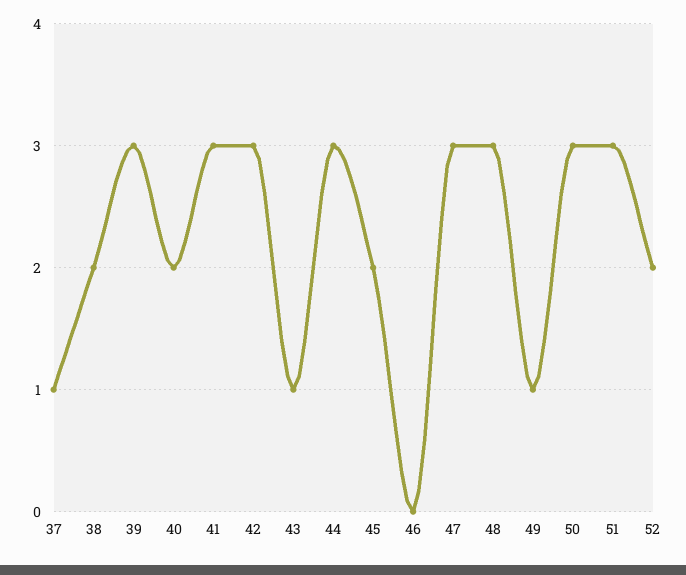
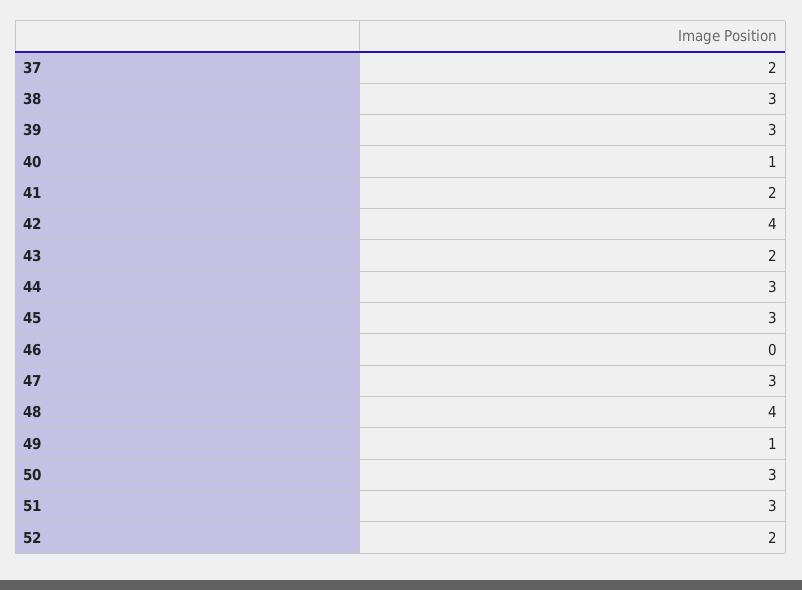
  {
-   "37": 1,
+   "37": 2,
-   "38": 2,
+   "38": 3,
    "39": 3,
-   "40": 2,
+   "40": 1,
-   "41": 3,
+   "41": 2,
-   "42": 3,
+   "42": 4,
-   "43": 1,
+   "43": 2,
    "44": 3,
-   "45": 2,
+   "45": 3,
    "46": 0,
    "47": 3,
-   "48": 3,
+   "48": 4,
    "49": 1,
    "50": 3,
    "51": 3,
    "52": 2
  }

